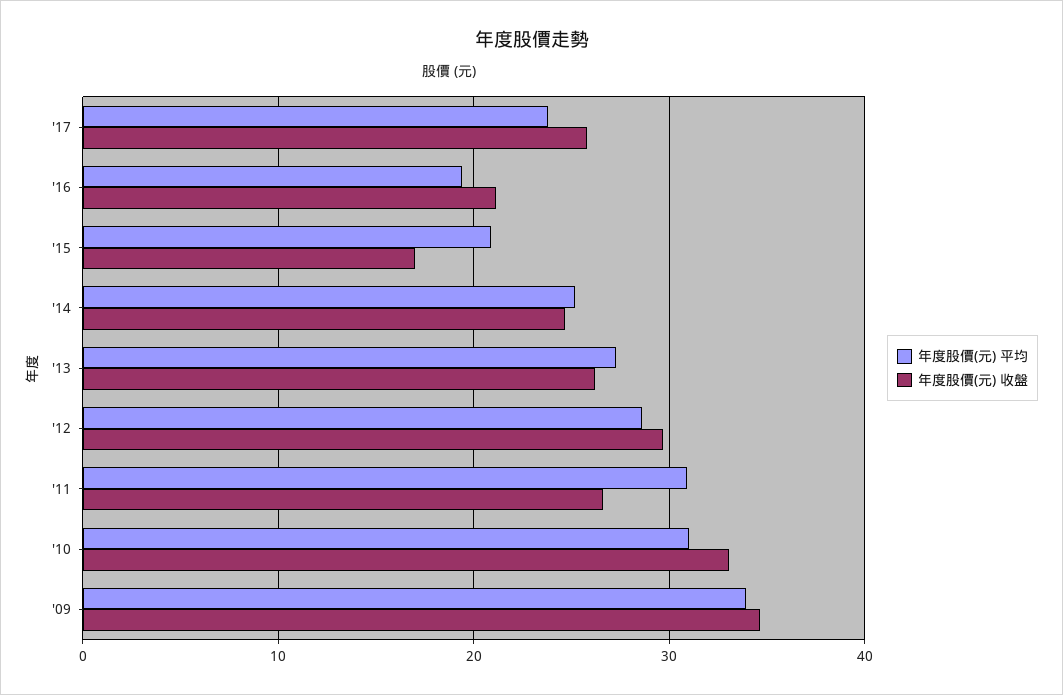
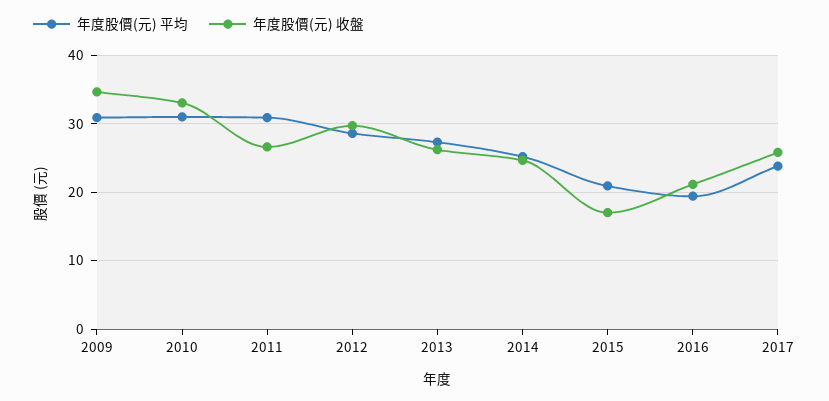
  {
    "年度股價(元) 平均": {
      "'17": 24,
      "'16": 19,
      "'15": 21,
      "'14": 25,
      "'13": 27,
      "'12": 29,
      "'11": 31,
      "'10": 31,
-     "'09": 34
+     "'09": 31
    },
    "年度股價(元) 收盤": {
      "'17": 26,
      "'16": 21,
      "'15": 17,
      "'14": 25,
      "'13": 26,
      "'12": 30,
      "'11": 27,
      "'10": 33,
      "'09": 35
    }
  }

